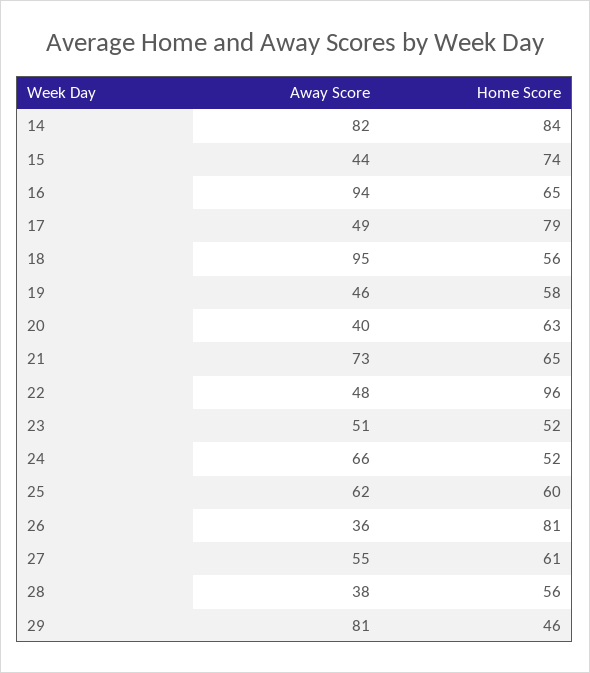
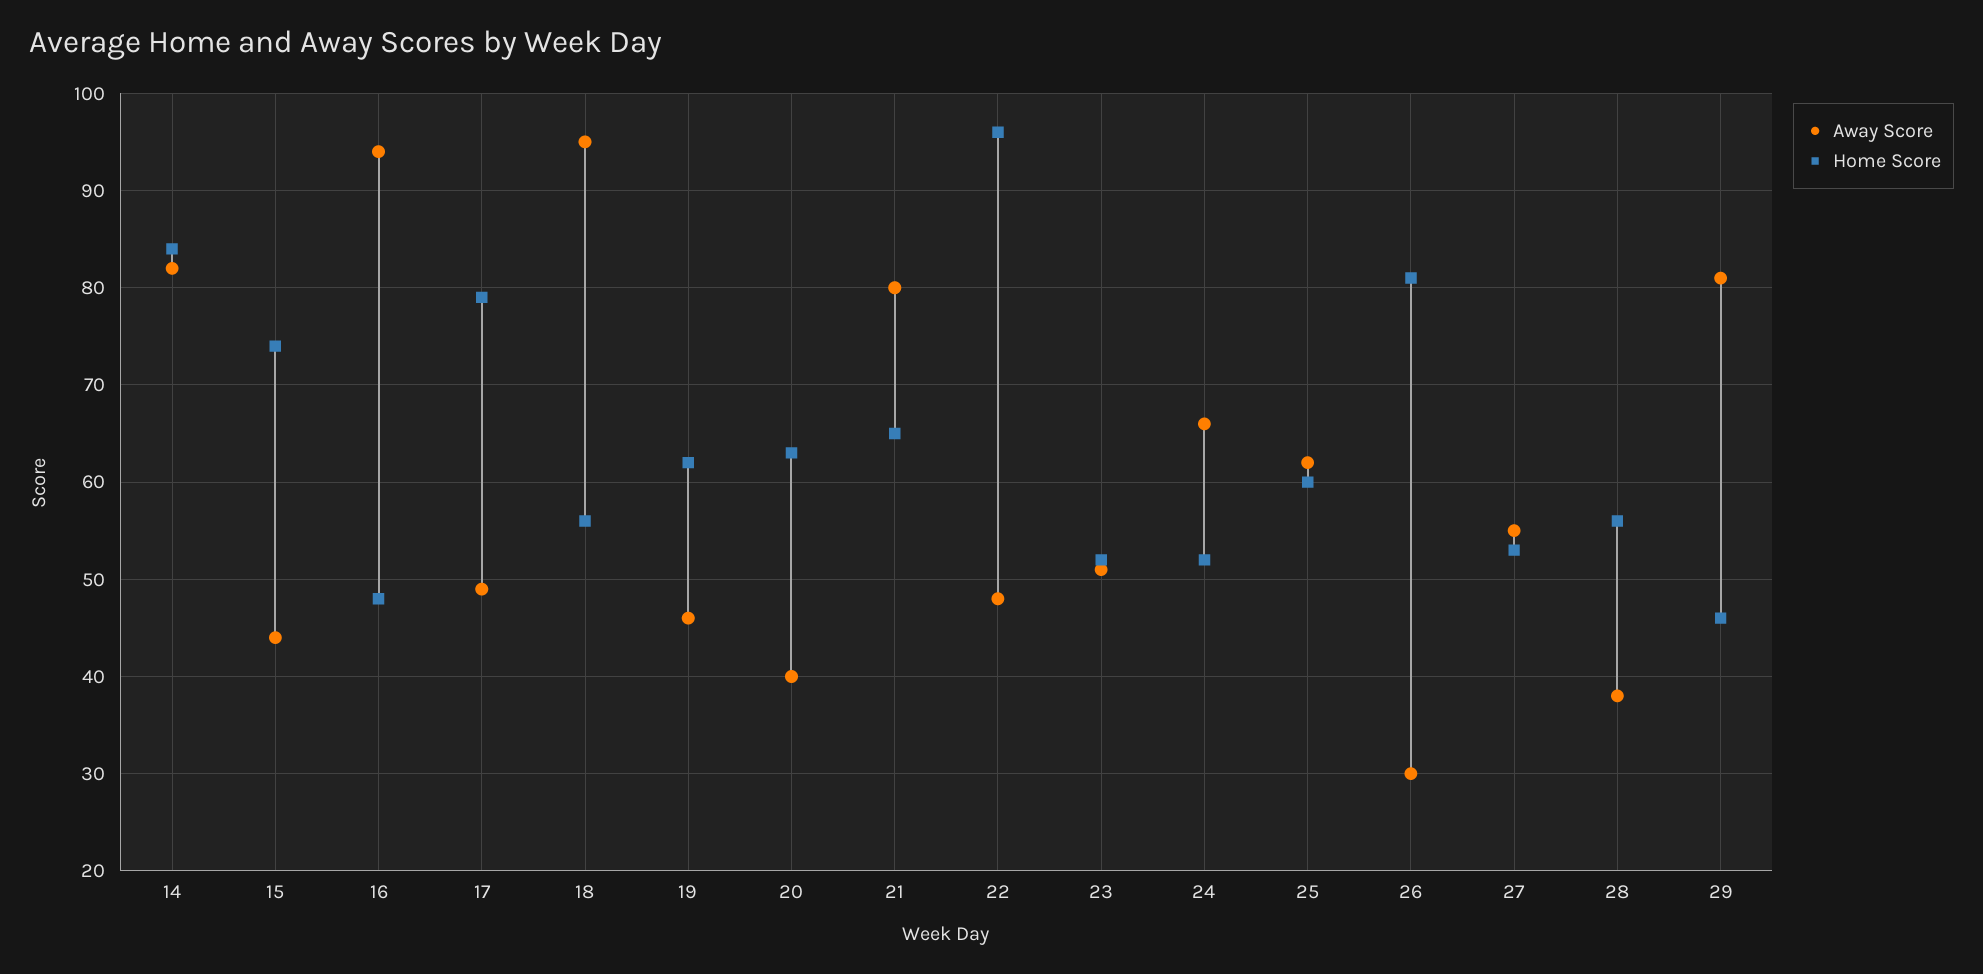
  {
    "Away Score": {
      "14": 82,
      "15": 44,
      "16": 94,
      "17": 49,
      "18": 95,
      "19": 46,
      "20": 40,
-     "21": 73,
+     "21": 80,
      "22": 48,
      "23": 51,
      "24": 66,
      "25": 62,
-     "26": 36,
+     "26": 30,
      "27": 55,
      "28": 38,
      "29": 81
    },
    "Home Score": {
      "14": 84,
      "15": 74,
-     "16": 65,
+     "16": 48,
      "17": 79,
      "18": 56,
-     "19": 58,
+     "19": 62,
      "20": 63,
      "21": 65,
      "22": 96,
      "23": 52,
      "24": 52,
      "25": 60,
      "26": 81,
-     "27": 61,
+     "27": 53,
      "28": 56,
      "29": 46
    }
  }

